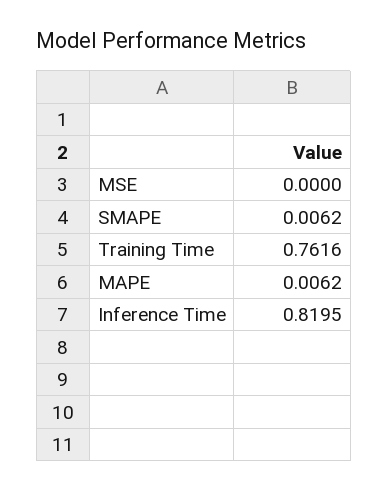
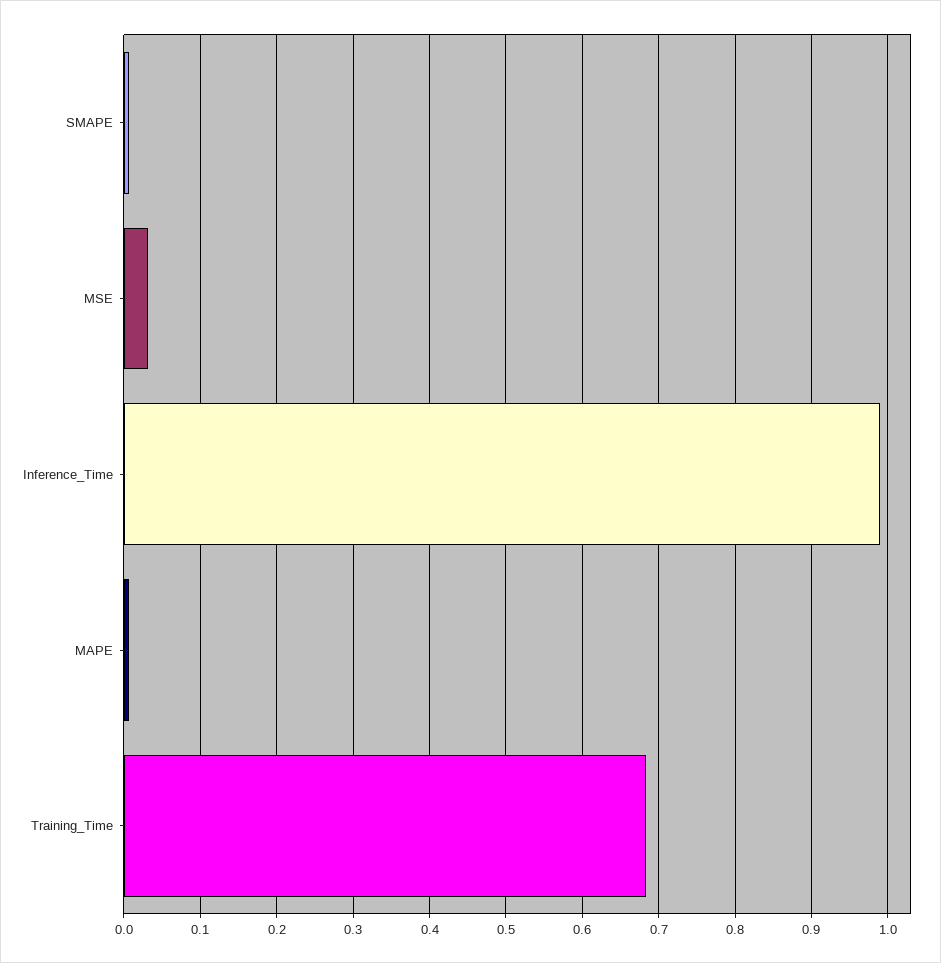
  {
-   "MSE": 0,
+   "MSE": 0.03,
    "SMAPE": 0.0062,
-   "Training Time": 0.7616,
+   "Training Time": 0.68,
    "MAPE": 0.0062,
-   "Inference Time": 0.8195
+   "Inference Time": 0.99
  }

